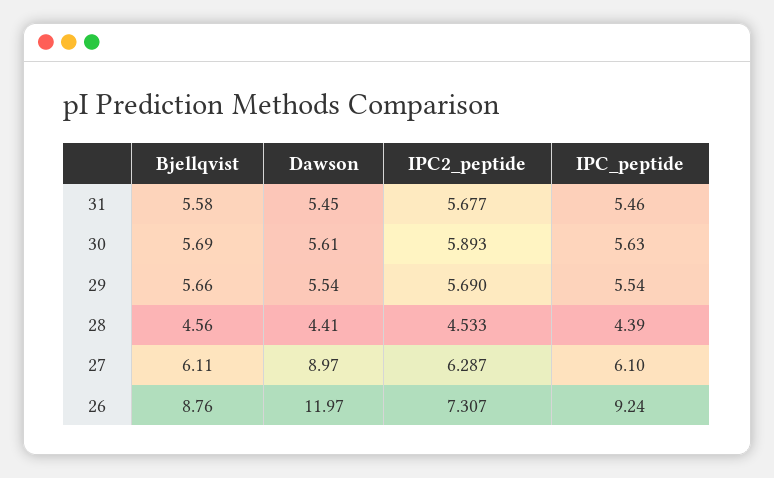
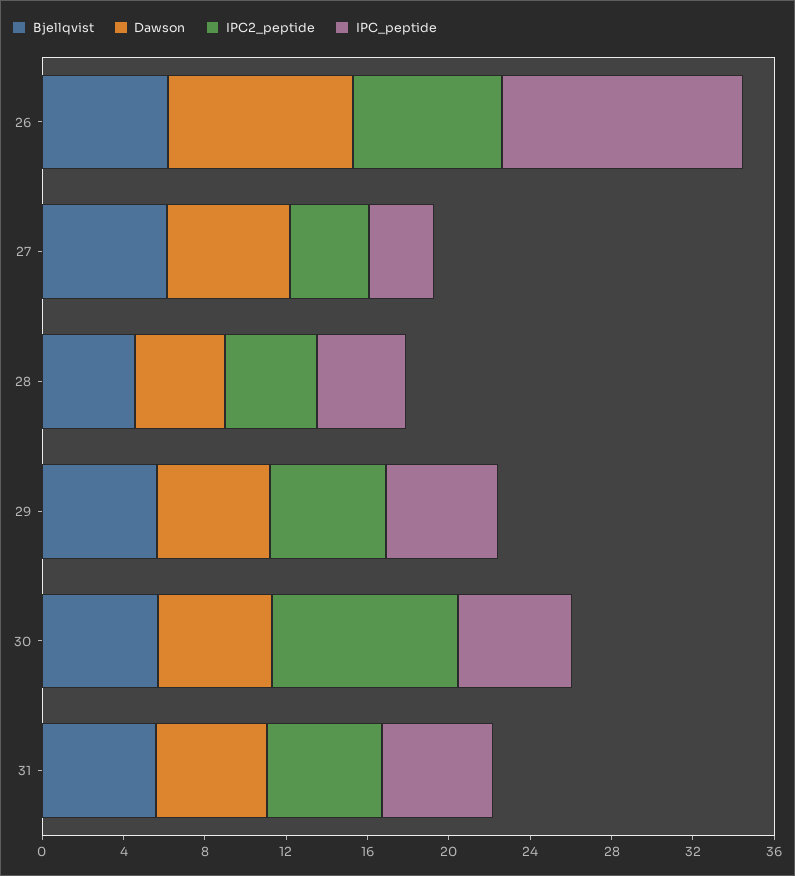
  {
    "Bjellqvist": {
      "31": 5.58,
      "30": 5.69,
      "29": 5.66,
      "28": 4.56,
      "27": 6.11,
-     "26": 8.76
+     "26": 6
    },
    "Dawson": {
      "31": 5.45,
      "30": 5.61,
      "29": 5.54,
      "28": 4.41,
-     "27": 8.97,
+     "27": 6,
-     "26": 11.97
+     "26": 9
    },
    "IPC2_peptide": {
      "31": 5.677,
-     "30": 5.893,
+     "30": 9,
      "29": 5.69,
      "28": 4.533,
-     "27": 6.287,
+     "27": 4,
      "26": 7.307
    },
    "IPC_peptide": {
      "31": 5.46,
      "30": 5.63,
      "29": 5.54,
      "28": 4.39,
-     "27": 6.1,
+     "27": 3,
-     "26": 9.24
+     "26": 12
    }
  }

